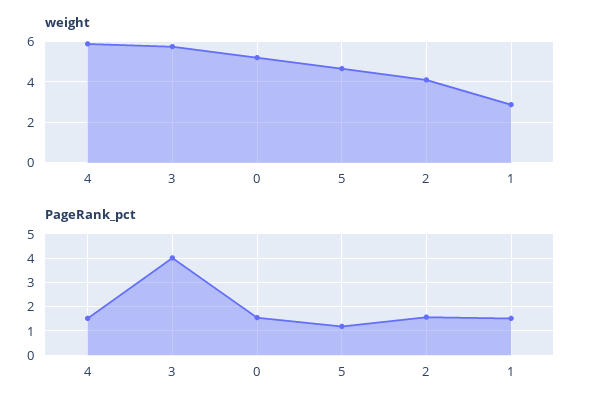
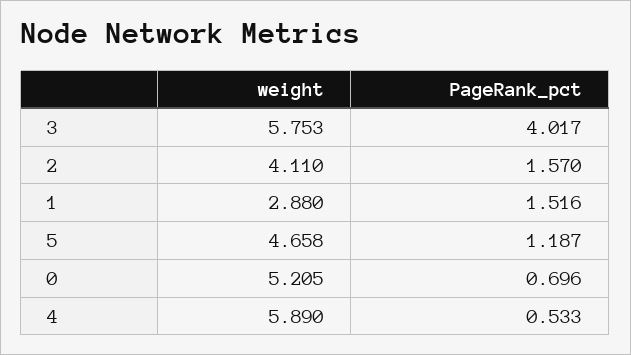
  {
    "weight": {
      "4": 5.89,
      "3": 5.753,
      "0": 5.205,
      "5": 4.658,
      "2": 4.11,
      "1": 2.88
    },
    "PageRank_pct": {
-     "4": 1.5,
+     "4": 0.533,
      "3": 4.017,
-     "0": 1.5,
+     "0": 0.696,
      "5": 1.187,
      "2": 1.57,
      "1": 1.516
    }
  }

